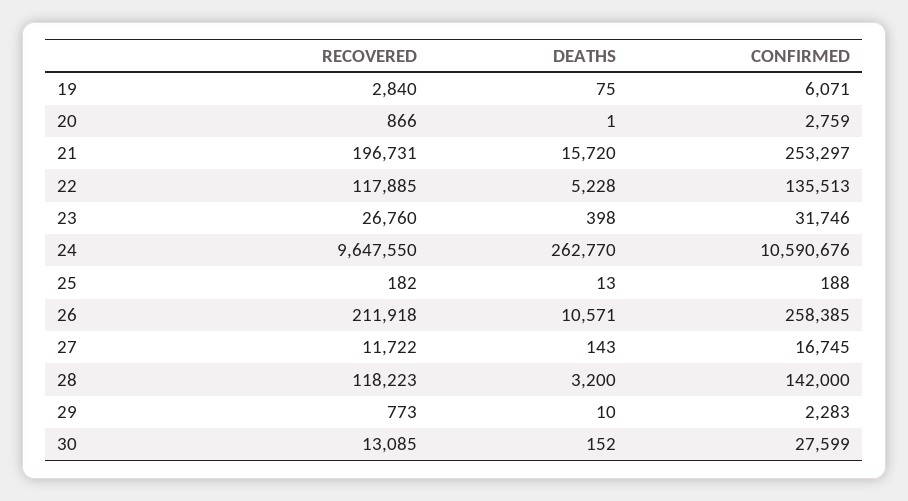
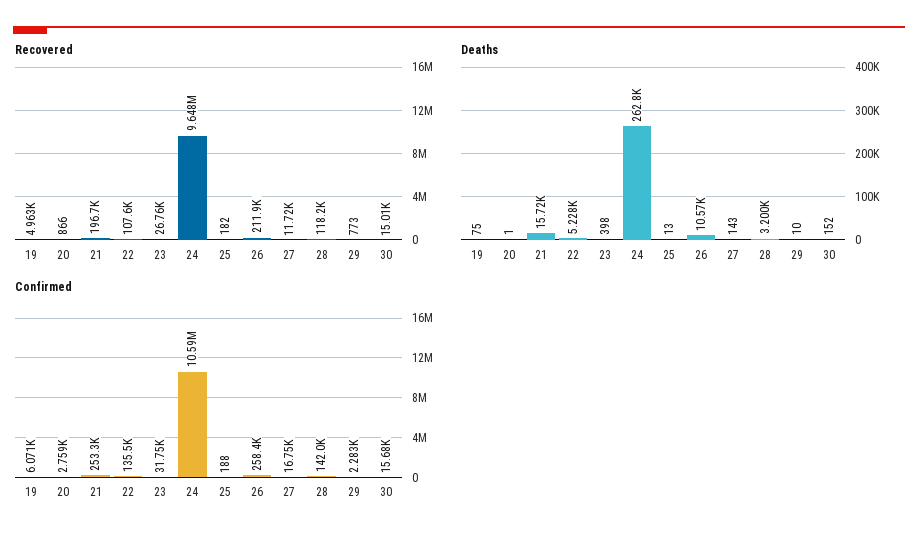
  {
    "RECOVERED": {
-     "19": 2840,
+     "19": 4963,
      "20": 866,
      "21": 196731,
-     "22": 117885,
+     "22": 107600,
      "23": 26760,
      "24": 9647550,
      "25": 182,
      "26": 211918,
      "27": 11722,
      "28": 118223,
      "29": 773,
-     "30": 13085
+     "30": 15010
    },
    "DEATHS": {
      "19": 75,
      "20": 1,
      "21": 15720,
      "22": 5228,
      "23": 398,
      "24": 262770,
      "25": 13,
      "26": 10571,
      "27": 143,
      "28": 3200,
      "29": 10,
      "30": 152
    },
    "CONFIRMED": {
      "19": 6071,
      "20": 2759,
      "21": 253297,
      "22": 135513,
      "23": 31746,
      "24": 10590676,
      "25": 188,
      "26": 258385,
      "27": 16745,
      "28": 142000,
      "29": 2283,
-     "30": 27599
+     "30": 15680
    }
  }

